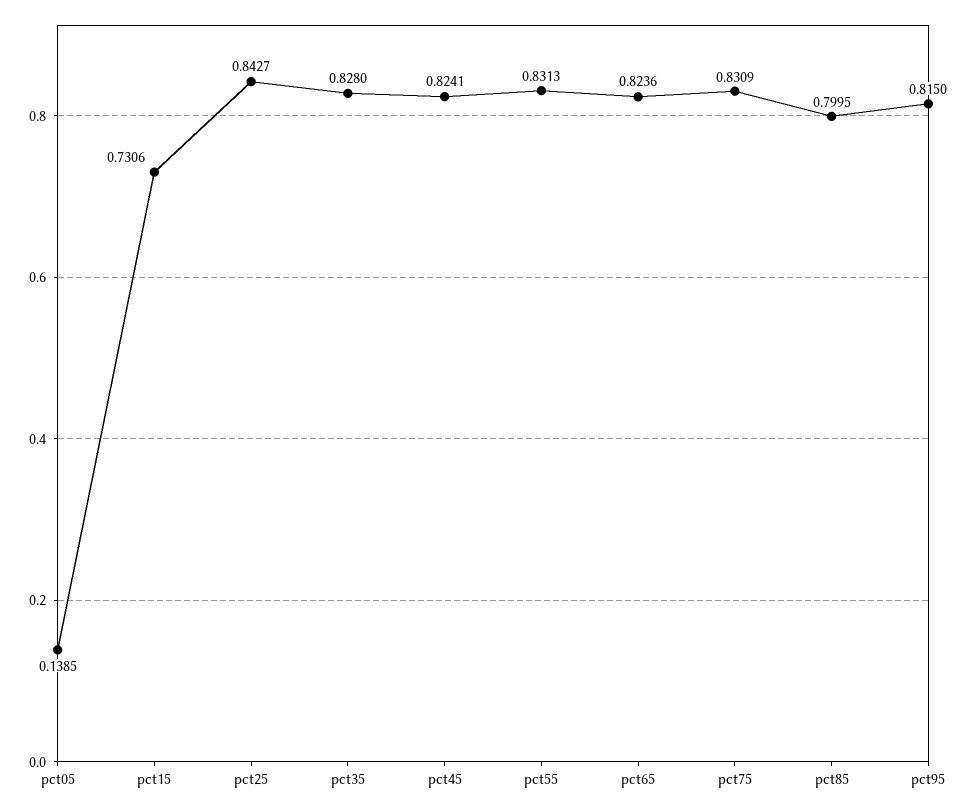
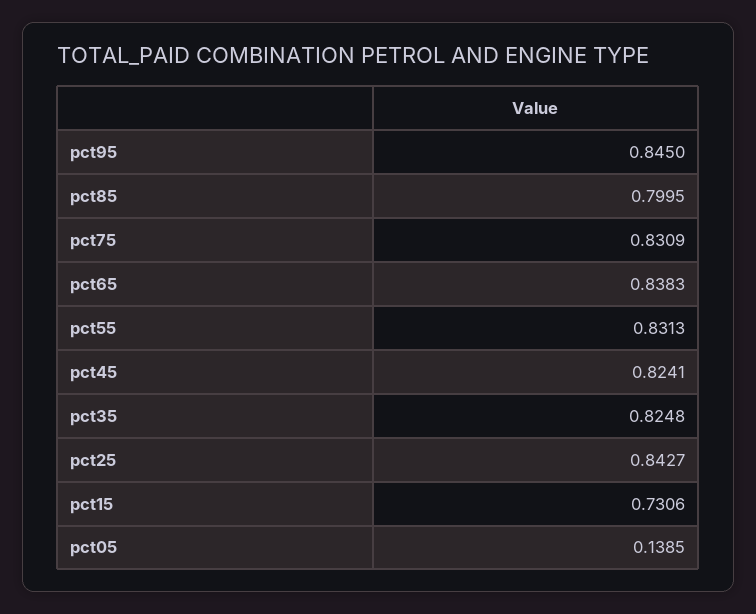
  {
    "pct05": 0.1385,
    "pct15": 0.7306,
    "pct25": 0.8427,
-   "pct35": 0.828,
+   "pct35": 0.8248,
    "pct45": 0.8241,
    "pct55": 0.8313,
-   "pct65": 0.8236,
+   "pct65": 0.8383,
    "pct75": 0.8309,
    "pct85": 0.7995,
-   "pct95": 0.815
+   "pct95": 0.845
  }

